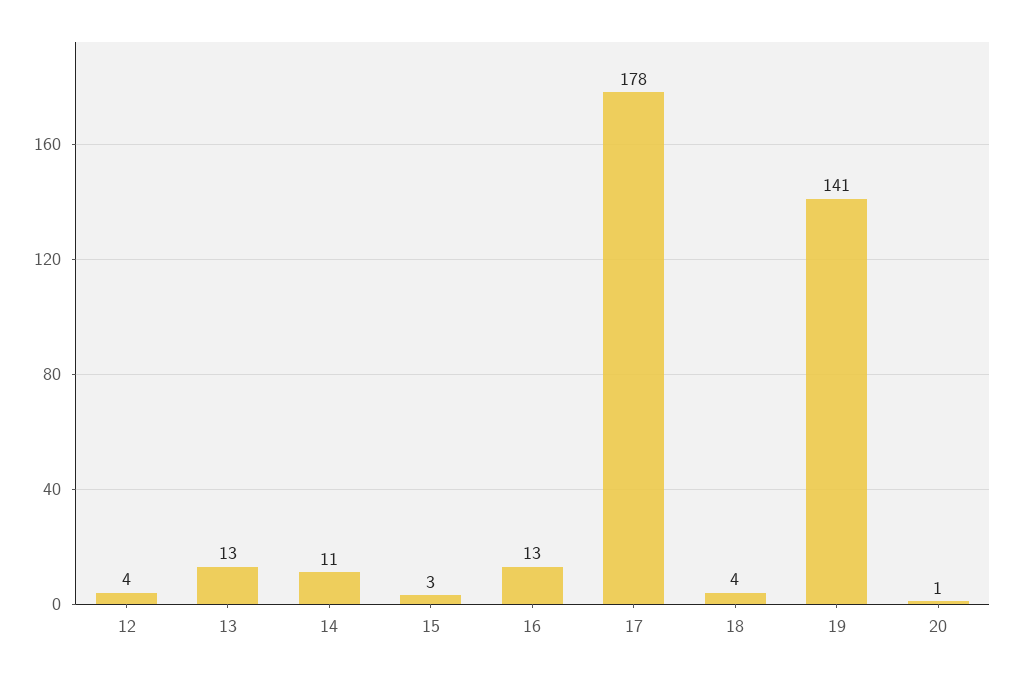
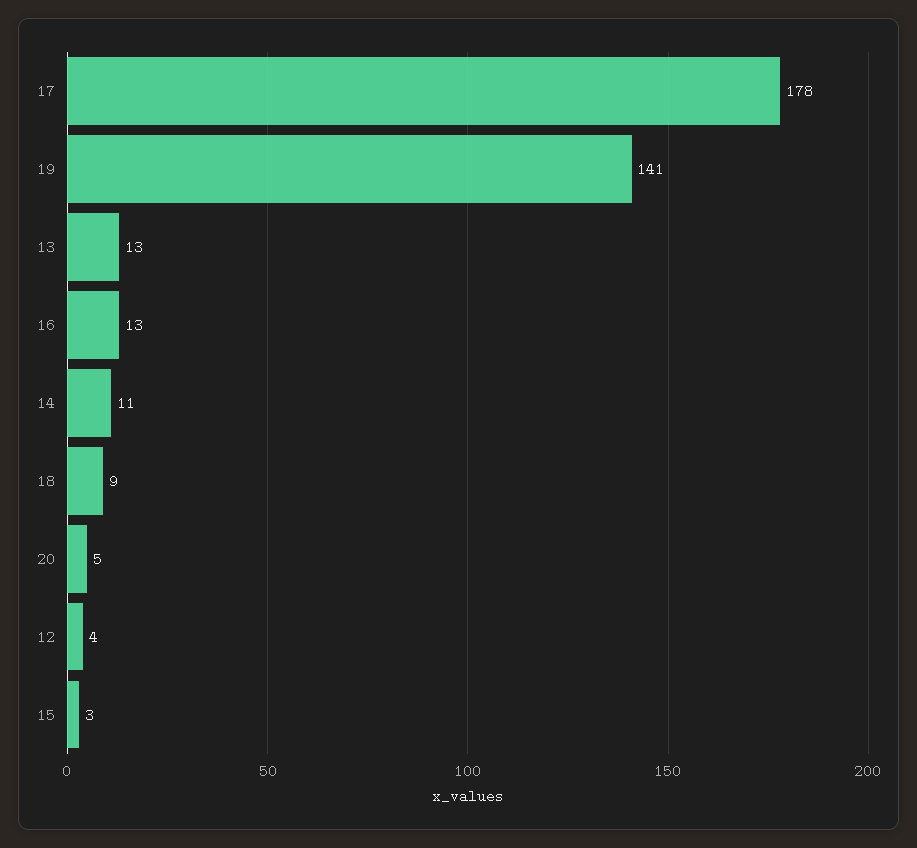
  {
    "12": 4,
    "13": 13,
    "14": 11,
    "15": 3,
    "16": 13,
    "17": 178,
-   "18": 4,
+   "18": 9,
    "19": 141,
-   "20": 1
+   "20": 5
  }

